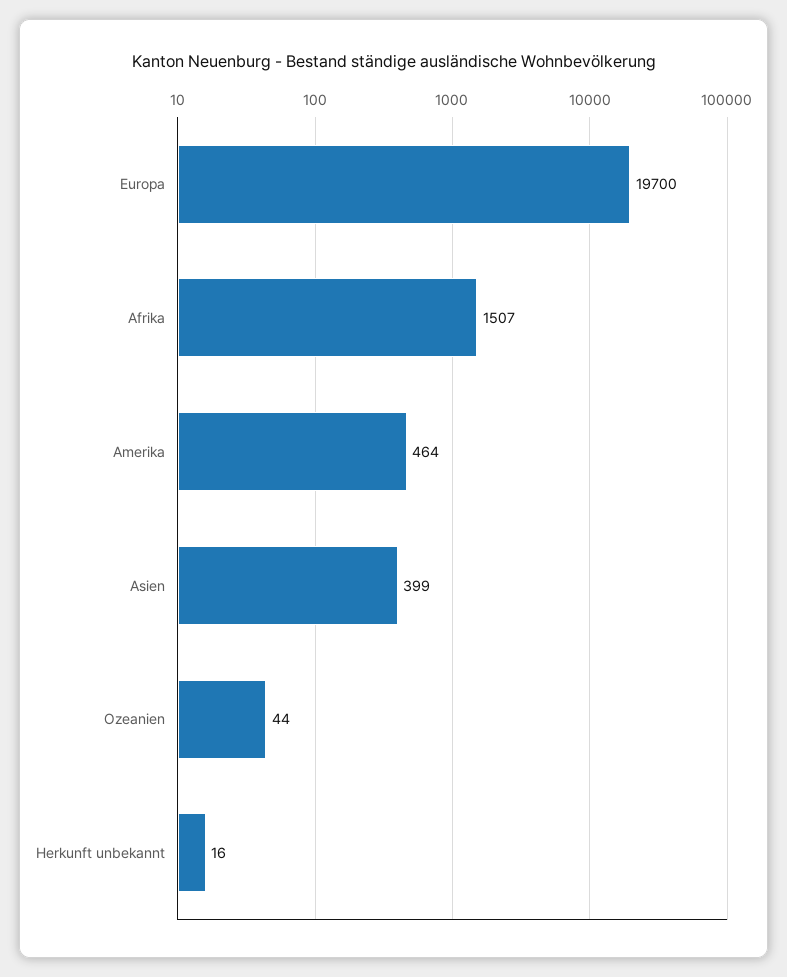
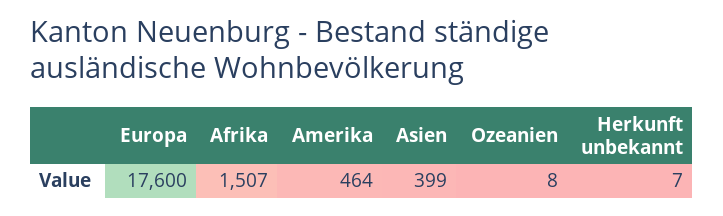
  {
-   "Europa": 19700,
+   "Europa": 17600,
    "Afrika": 1507,
    "Amerika": 464,
    "Asien": 399,
-   "Ozeanien": 44,
+   "Ozeanien": 8,
-   "Herkunft unbekannt": 16
+   "Herkunft unbekannt": 7
  }

